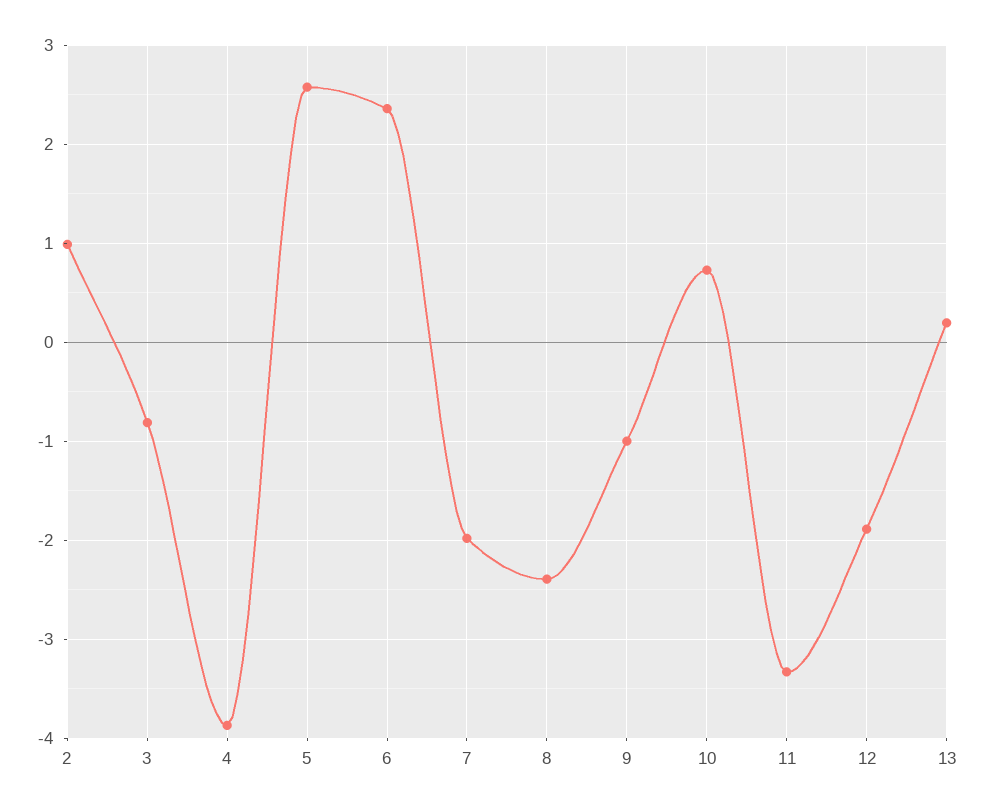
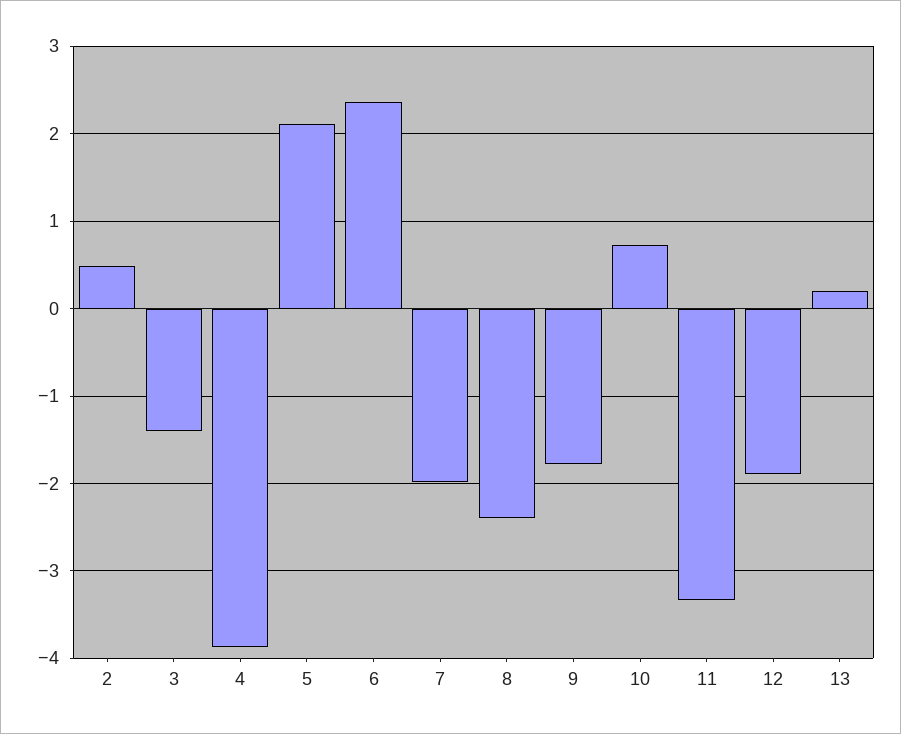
  {
-   "2": 1,
+   "2": 0.5,
-   "3": -0.8,
+   "3": -1.4,
    "4": -3.9,
-   "5": 2.6,
+   "5": 2.1,
    "6": 2.4,
    "7": -2,
    "8": -2.4,
-   "9": -1,
+   "9": -1.8,
    "10": 0.7,
    "11": -3.3,
    "12": -1.9,
    "13": 0.2
  }

